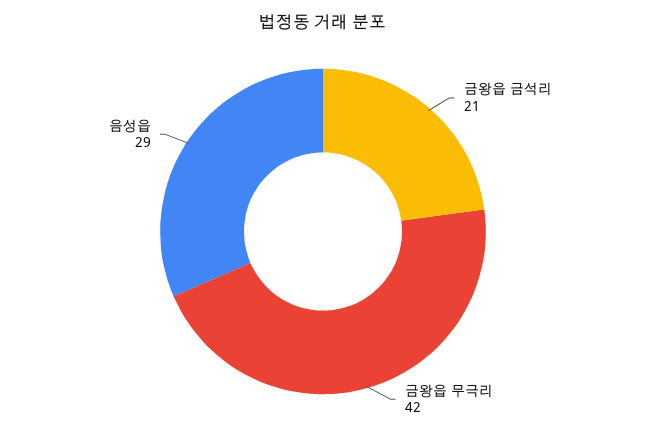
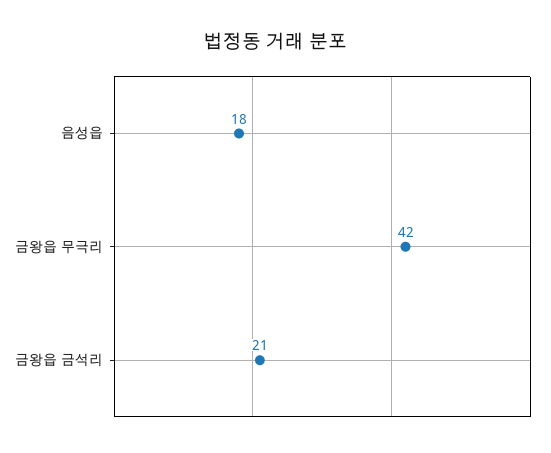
  {
    "금왕읍 금석리": 21,
    "금왕읍 무극리": 42,
-   "음성읍": 29
+   "음성읍": 18
  }

